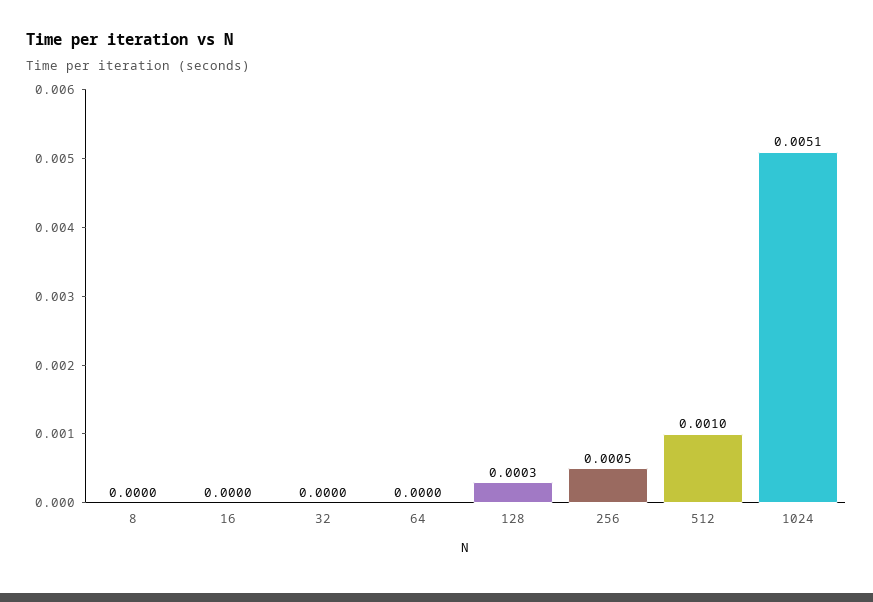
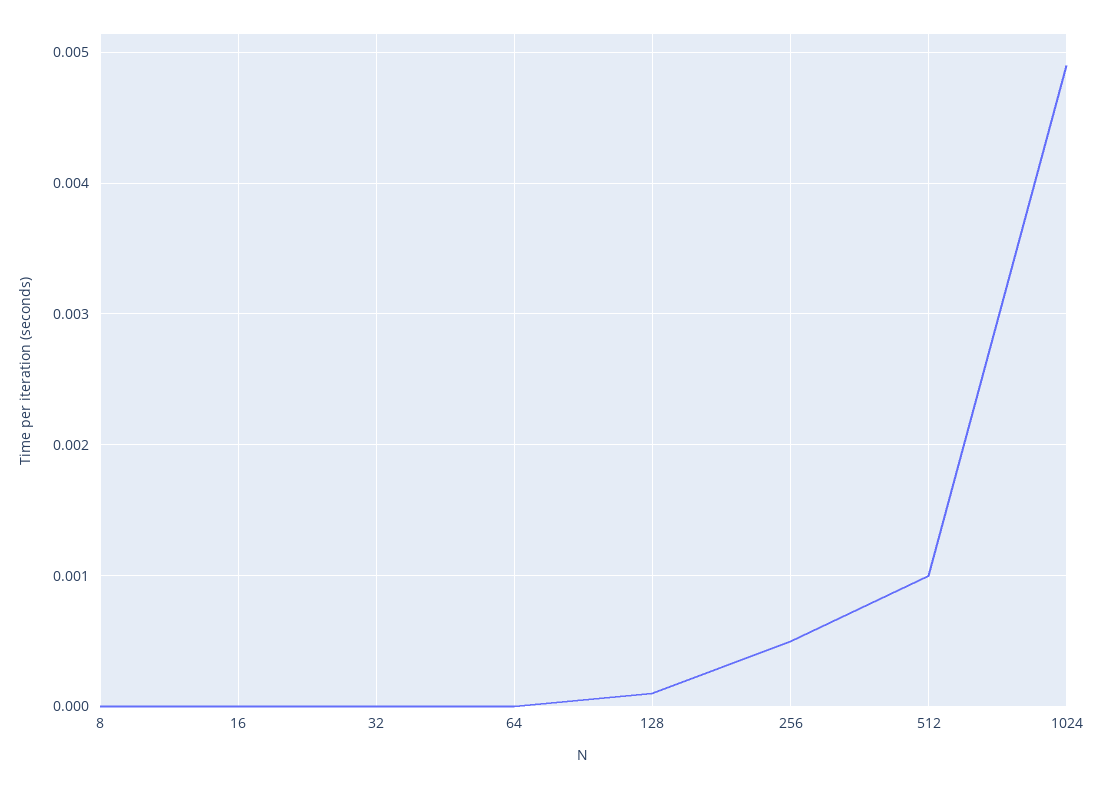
  {
    "8": 0,
    "16": 0,
    "32": 0,
    "64": 0,
-   "128": 0.0003,
+   "128": 0.0001,
    "256": 0.0005,
    "512": 0.001,
-   "1024": 0.0051
+   "1024": 0.0049
  }

